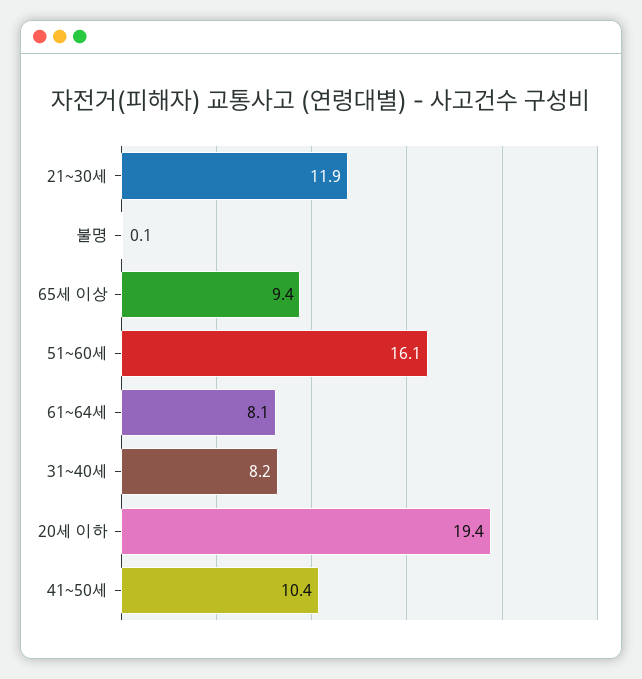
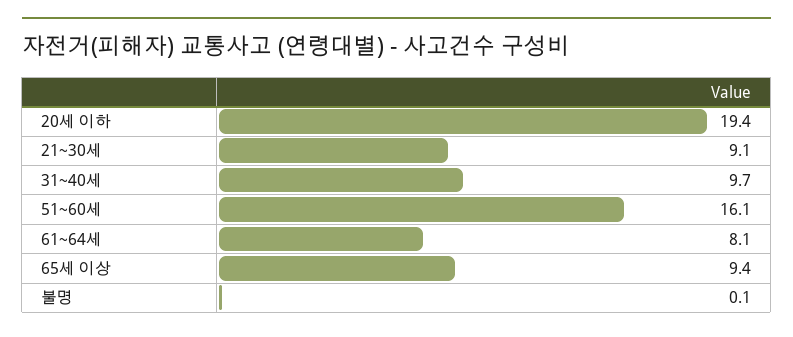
  {
-   "21~30세": 11.9,
+   "21~30세": 9.1,
    "불명": 0.1,
    "65세 이상": 9.4,
    "51~60세": 16.1,
    "61~64세": 8.1,
-   "31~40세": 8.2,
+   "31~40세": 9.7,
-   "20세 이하": 19.4,
+   "20세 이하": 19.4
-   "41~50세": 10.4
  }

